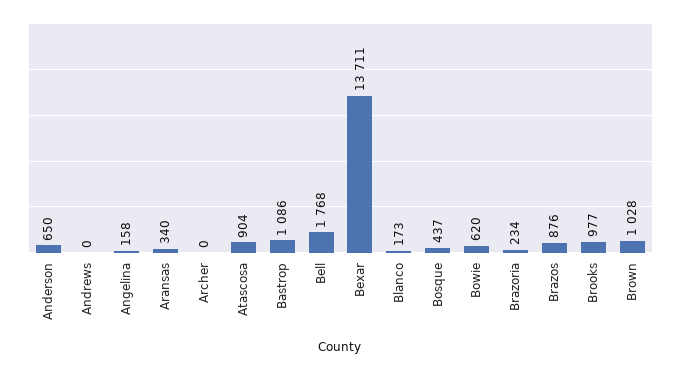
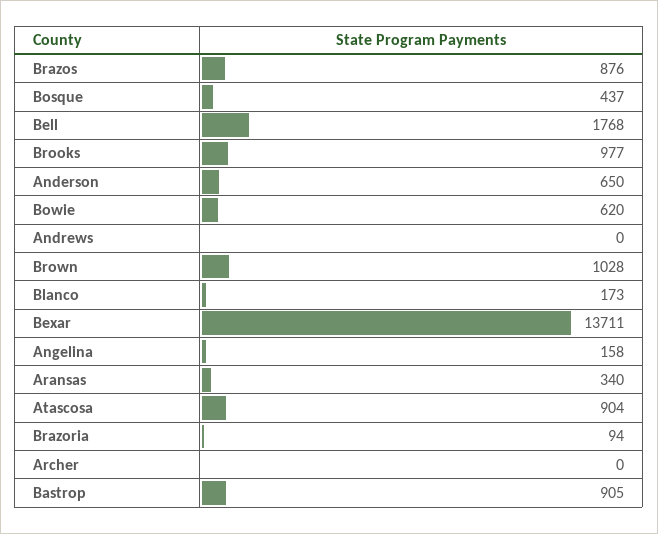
  {
    "Anderson": 650,
    "Andrews": 0,
    "Angelina": 158,
    "Aransas": 340,
    "Archer": 0,
    "Atascosa": 904,
-   "Bastrop": 1086,
+   "Bastrop": 905,
    "Bell": 1768,
    "Bexar": 13711,
    "Blanco": 173,
    "Bosque": 437,
    "Bowie": 620,
-   "Brazoria": 234,
+   "Brazoria": 94,
    "Brazos": 876,
    "Brooks": 977,
    "Brown": 1028
  }

